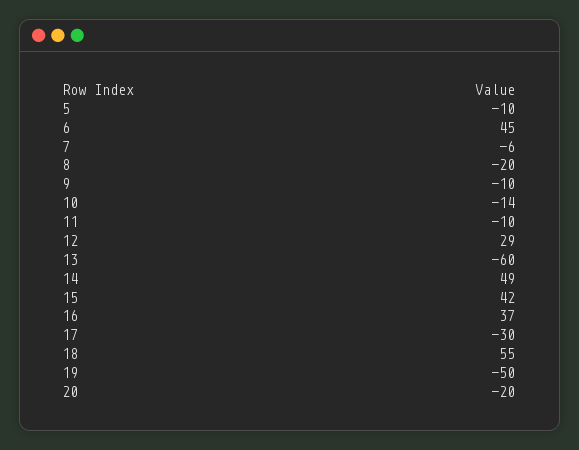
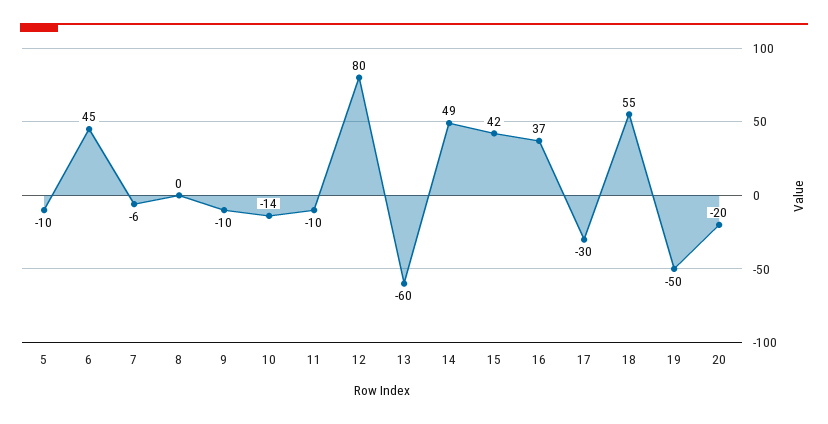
  {
    "5": -10,
    "6": 45,
    "7": -6,
-   "8": -20,
+   "8": 0,
    "9": -10,
    "10": -14,
    "11": -10,
-   "12": 29,
+   "12": 80,
    "13": -60,
    "14": 49,
    "15": 42,
    "16": 37,
    "17": -30,
    "18": 55,
    "19": -50,
    "20": -20
  }

